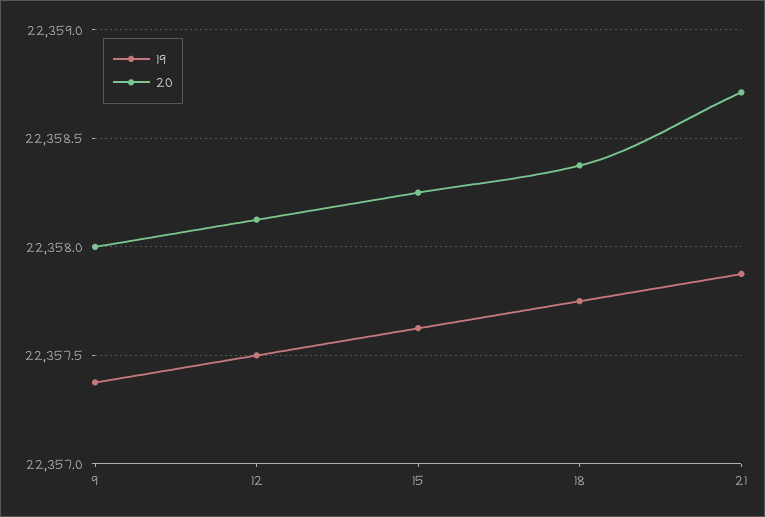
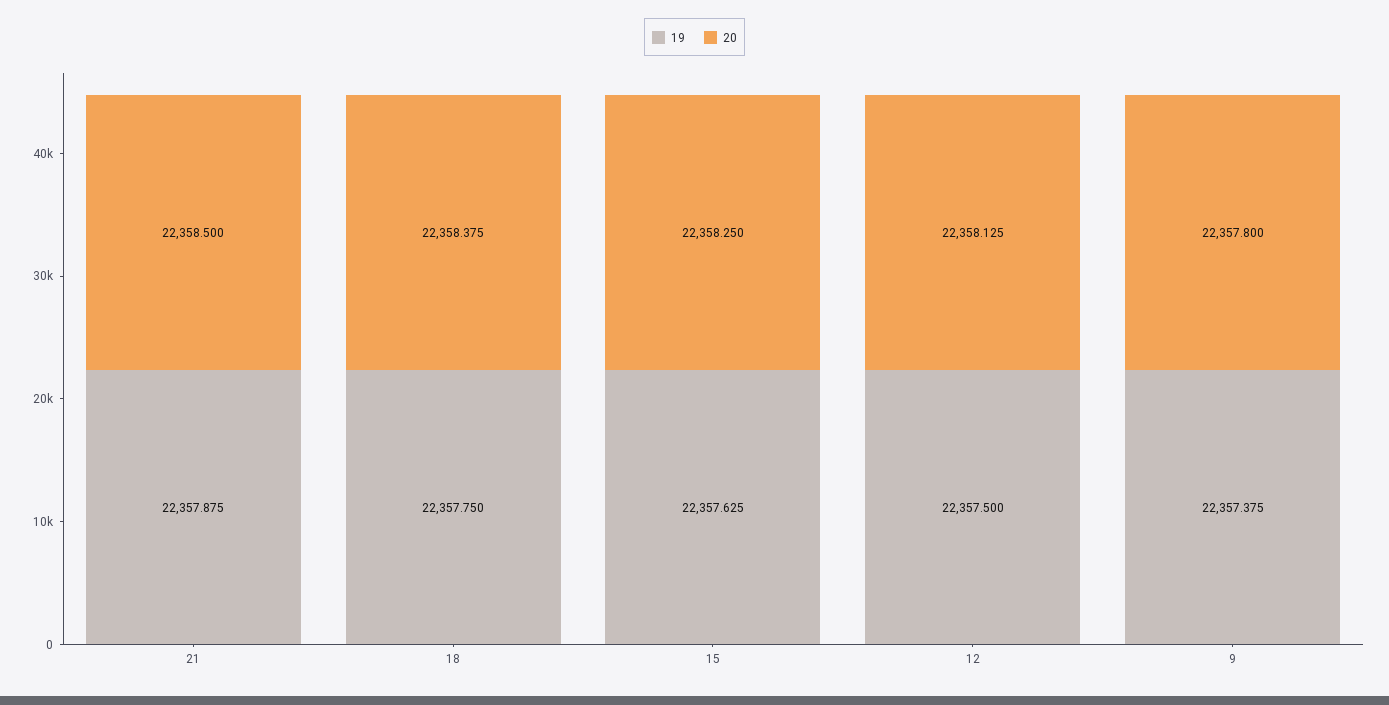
  {
    "19": {
      "9": 22357.375,
      "12": 22357.5,
      "15": 22357.625,
      "18": 22357.75,
      "21": 22357.875
    },
    "20": {
-     "9": 22358,
+     "9": 22357.8,
      "12": 22358.125,
      "15": 22358.25,
      "18": 22358.375,
-     "21": 22358.7
+     "21": 22358.5
    }
  }

